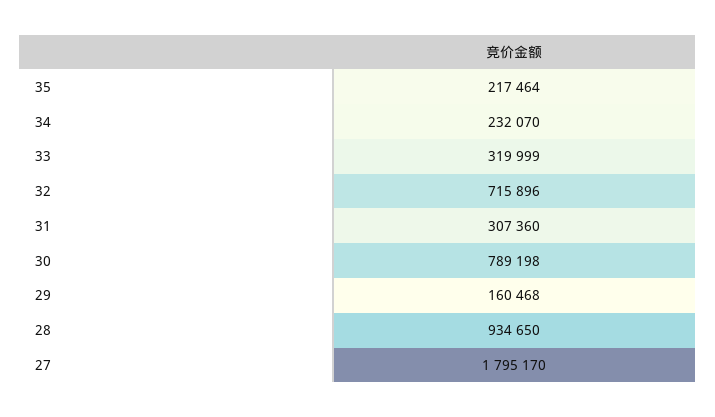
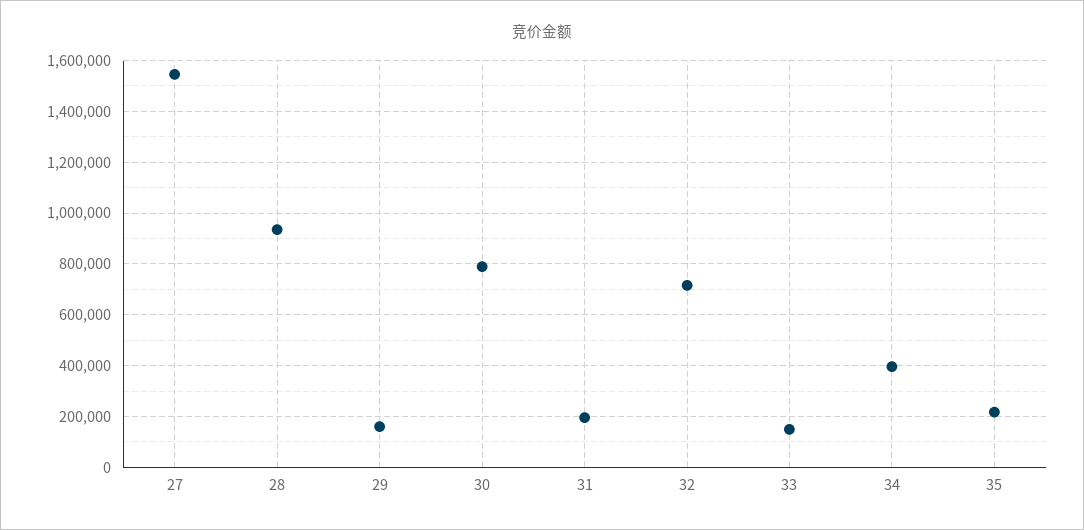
  {
    "35": 217464,
-   "34": 232070,
+   "34": 400000,
-   "33": 319999,
+   "33": 150000,
    "32": 715896,
-   "31": 307360,
+   "31": 200000,
    "30": 789198,
    "29": 160468,
    "28": 934650,
-   "27": 1795170
+   "27": 1550000
  }

